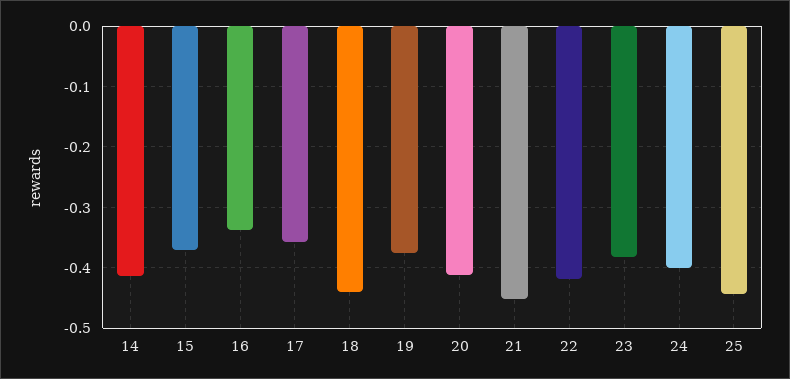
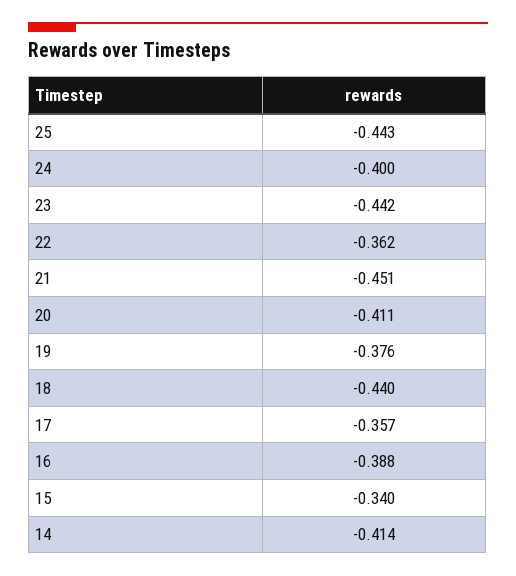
  {
    "14": -0.414,
-   "15": -0.37,
+   "15": -0.34,
-   "16": -0.34,
+   "16": -0.388,
    "17": -0.357,
    "18": -0.44,
    "19": -0.376,
    "20": -0.411,
    "21": -0.451,
-   "22": -0.42,
+   "22": -0.362,
-   "23": -0.38,
+   "23": -0.442,
    "24": -0.4,
    "25": -0.443
  }

